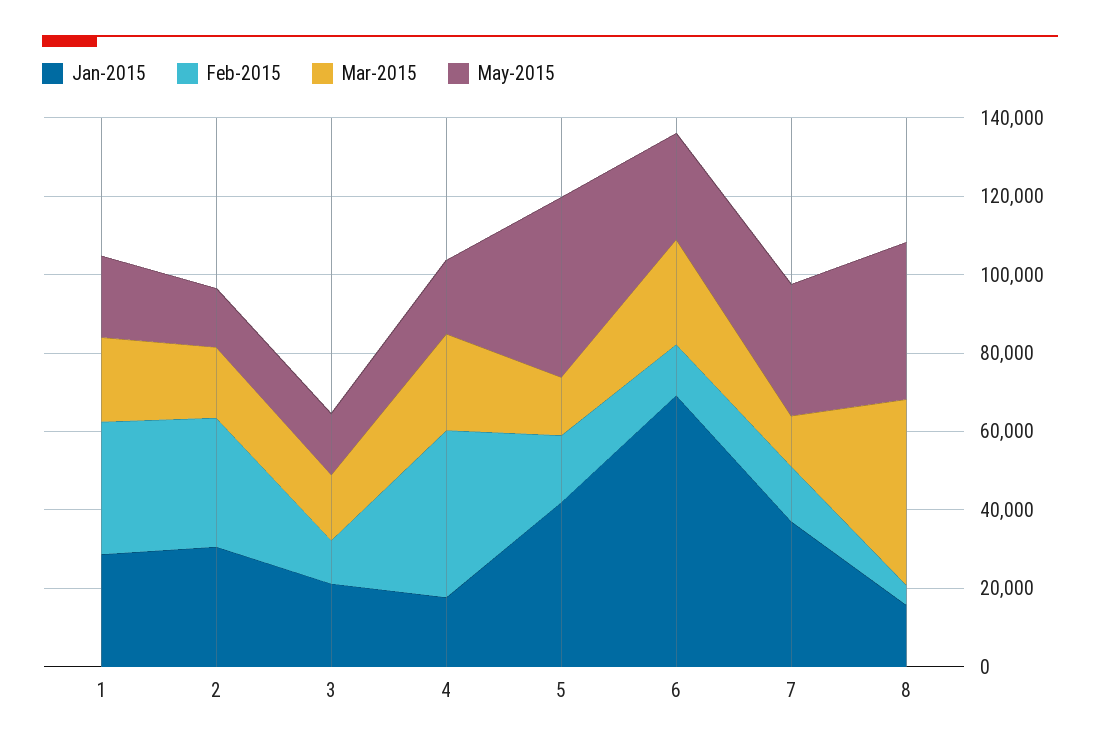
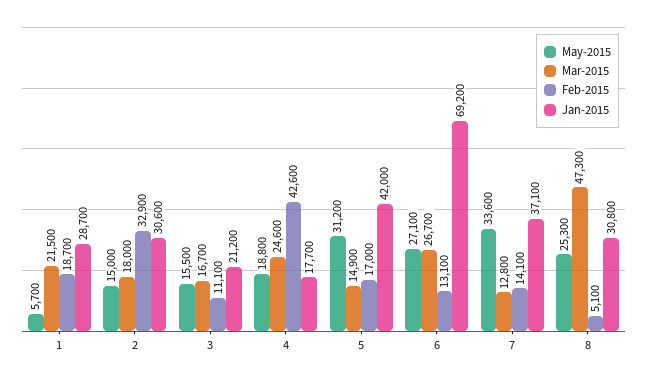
  {
    "Jan-2015": {
      "1": 28700,
      "2": 30600,
      "3": 21200,
      "4": 17700,
      "5": 42000,
      "6": 69200,
      "7": 37100,
-     "8": 15000
+     "8": 30800
    },
    "Feb-2015": {
-     "1": 35000,
+     "1": 18700,
      "2": 32900,
      "3": 11100,
      "4": 42600,
      "5": 17000,
      "6": 13100,
      "7": 14100,
      "8": 5100
    },
    "Mar-2015": {
      "1": 21500,
      "2": 18000,
      "3": 16700,
      "4": 24600,
      "5": 14900,
      "6": 26700,
      "7": 12800,
      "8": 47300
    },
    "May-2015": {
-     "1": 20000,
+     "1": 5700,
      "2": 15000,
      "3": 15500,
      "4": 18800,
-     "5": 45000,
+     "5": 31200,
      "6": 27100,
      "7": 33600,
-     "8": 40000
+     "8": 25300
    }
  }

